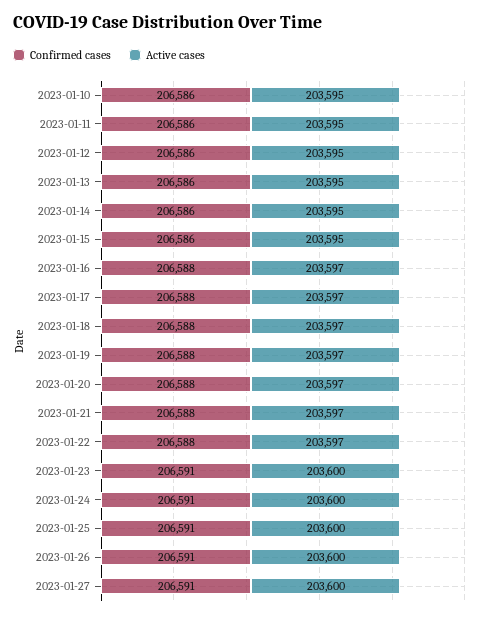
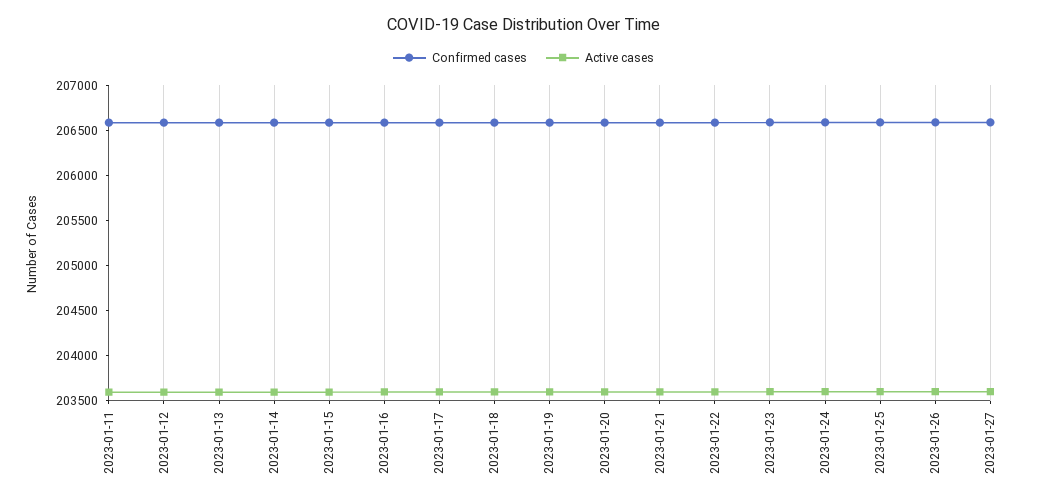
  {
    "Confirmed cases": {
-     "2023-01-10": 206586,
      "2023-01-11": 206586,
      "2023-01-12": 206586,
      "2023-01-13": 206586,
      "2023-01-14": 206586,
      "2023-01-15": 206586,
      "2023-01-16": 206588,
      "2023-01-17": 206588,
      "2023-01-18": 206588,
      "2023-01-19": 206588,
      "2023-01-20": 206588,
      "2023-01-21": 206588,
      "2023-01-22": 206588,
      "2023-01-23": 206591,
      "2023-01-24": 206591,
      "2023-01-25": 206591,
      "2023-01-26": 206591,
      "2023-01-27": 206591
    },
    "Active cases": {
-     "2023-01-10": 203595,
      "2023-01-11": 203595,
      "2023-01-12": 203595,
      "2023-01-13": 203595,
      "2023-01-14": 203595,
      "2023-01-15": 203595,
      "2023-01-16": 203597,
      "2023-01-17": 203597,
      "2023-01-18": 203597,
      "2023-01-19": 203597,
      "2023-01-20": 203597,
      "2023-01-21": 203597,
      "2023-01-22": 203597,
      "2023-01-23": 203600,
      "2023-01-24": 203600,
      "2023-01-25": 203600,
      "2023-01-26": 203600,
      "2023-01-27": 203600
    }
  }

